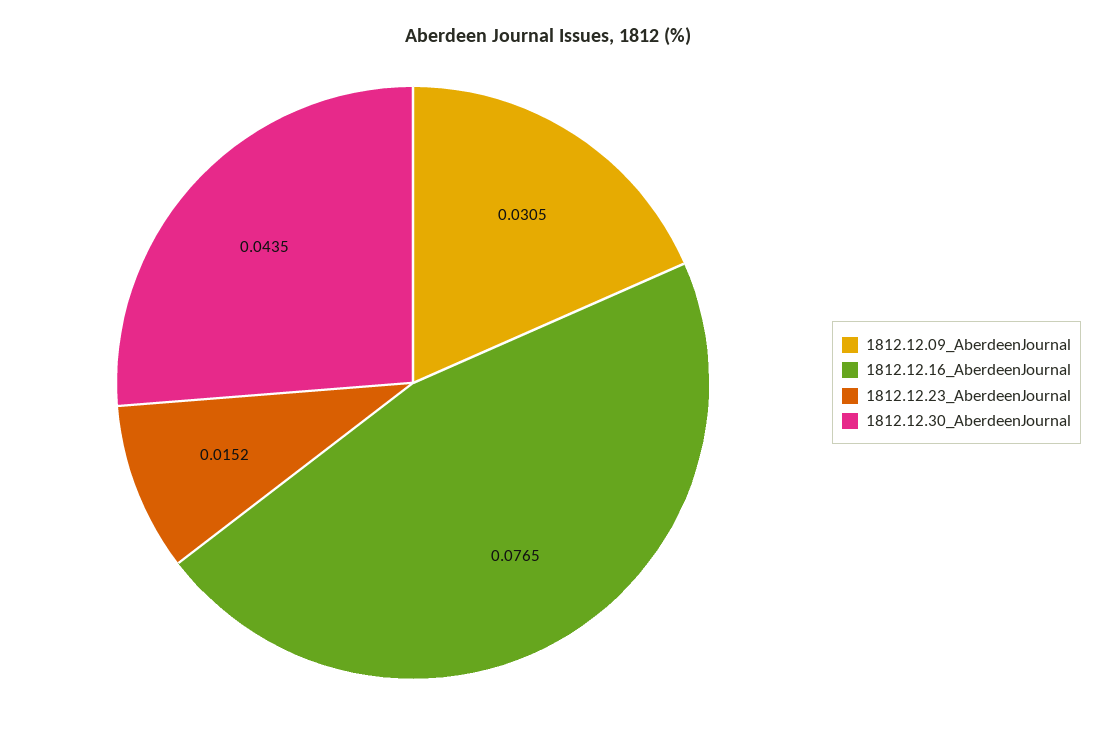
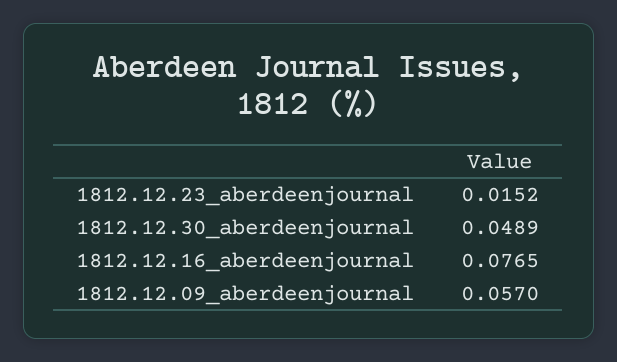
  {
-   "1812.12.09_AberdeenJournal": 0.0305,
+   "1812.12.09_AberdeenJournal": 0.057,
    "1812.12.16_AberdeenJournal": 0.0765,
    "1812.12.23_AberdeenJournal": 0.0152,
-   "1812.12.30_AberdeenJournal": 0.0435
+   "1812.12.30_AberdeenJournal": 0.0489
  }

